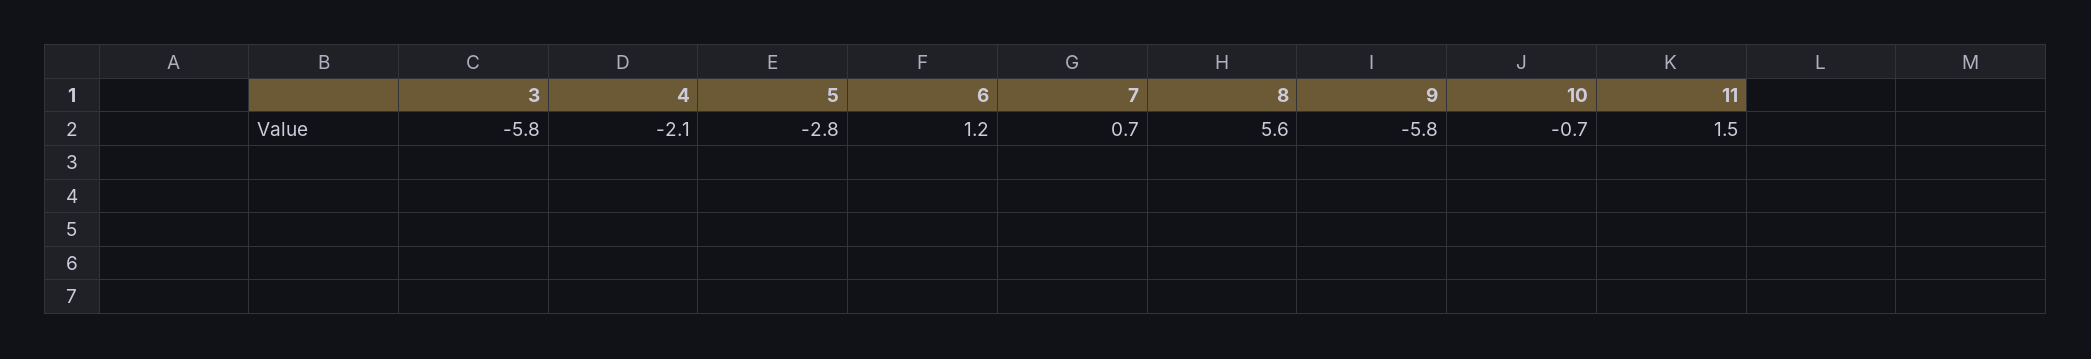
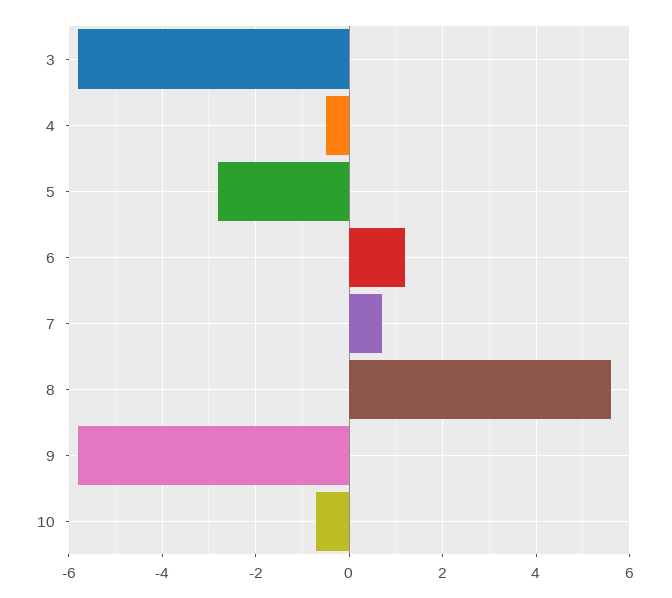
  {
    "3": -5.8,
-   "4": -2.1,
+   "4": -0.5,
    "5": -2.8,
    "6": 1.2,
    "7": 0.7,
    "8": 5.6,
    "9": -5.8,
-   "10": -0.7,
+   "10": -0.7
-   "11": 1.5
  }

